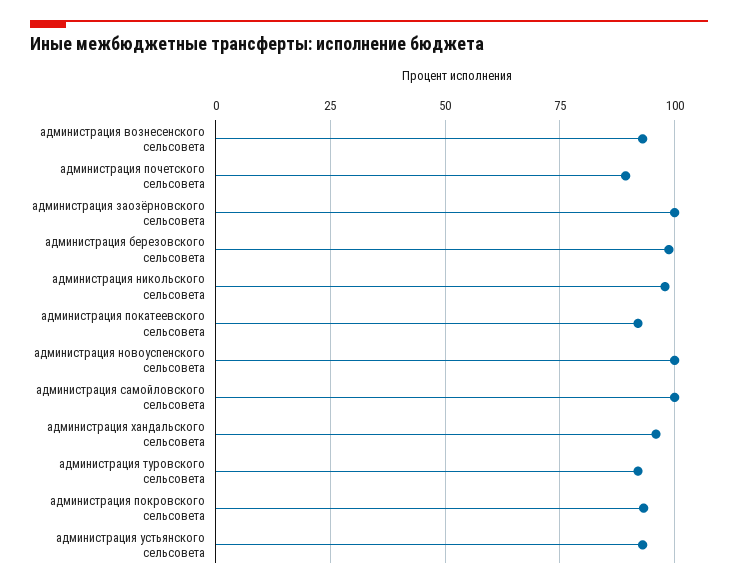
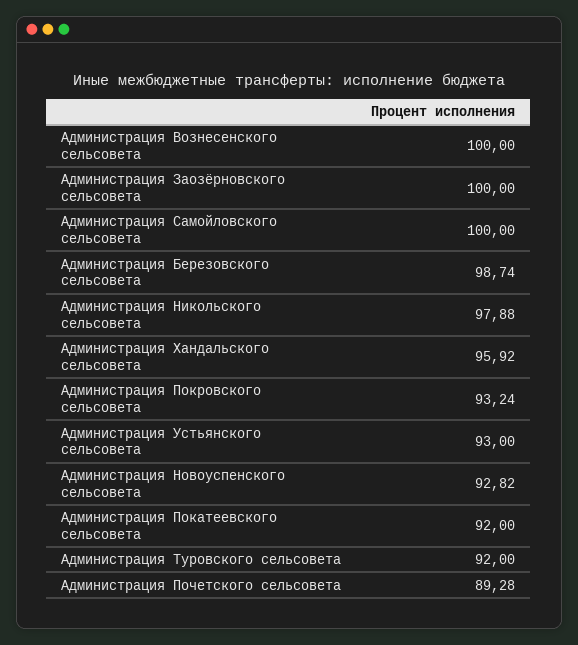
  {
-   "администрация вознесенского сельсовета": 92.5,
+   "администрация вознесенского сельсовета": 100,
    "администрация почетского сельсовета": 89.28,
    "администрация заозёрновского сельсовета": 100,
    "администрация березовского сельсовета": 98.74,
    "администрация никольского сельсовета": 97.88,
    "администрация покатеевского сельсовета": 92,
-   "администрация новоуспенского сельсовета": 100,
+   "администрация новоуспенского сельсовета": 92.82,
    "администрация самойловского сельсовета": 100,
    "администрация хандальского сельсовета": 95.92,
    "администрация туровского сельсовета": 92,
    "администрация покровского сельсовета": 93.24,
    "администрация устьянского сельсовета": 93
  }

